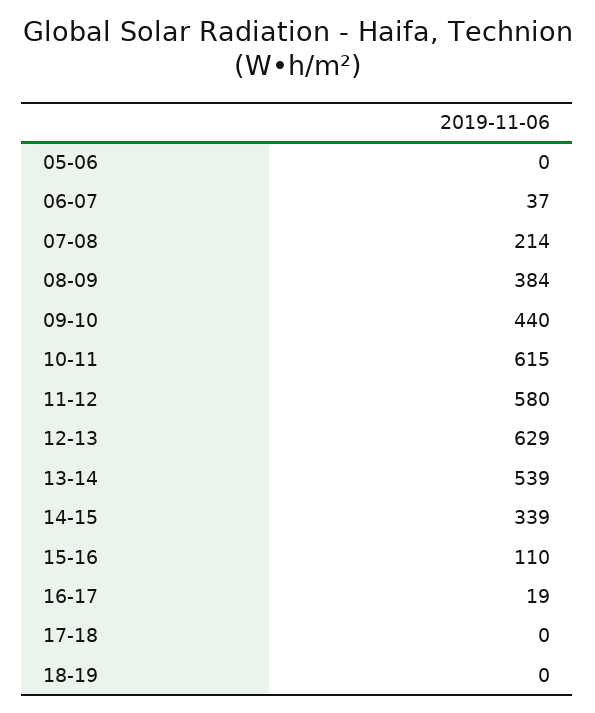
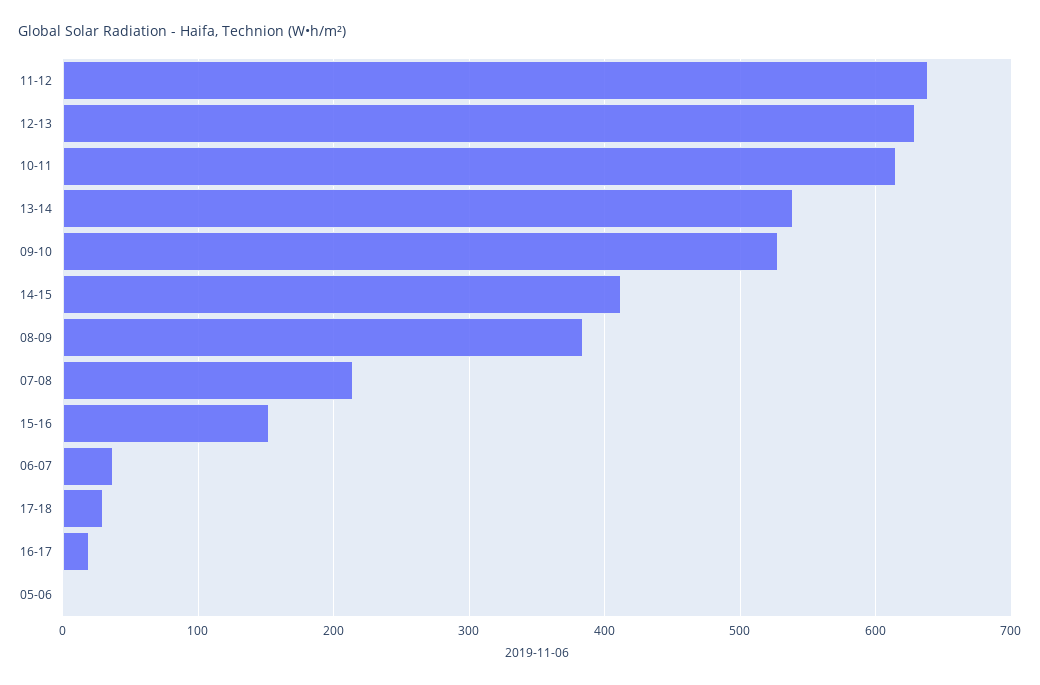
  {
    "05-06": 0,
    "06-07": 37,
    "07-08": 214,
    "08-09": 384,
-   "09-10": 440,
+   "09-10": 530,
    "10-11": 615,
-   "11-12": 580,
+   "11-12": 640,
    "12-13": 629,
    "13-14": 539,
-   "14-15": 339,
+   "14-15": 410,
-   "15-16": 110,
+   "15-16": 150,
    "16-17": 19,
-   "17-18": 0,
+   "17-18": 30
-   "18-19": 0
  }

